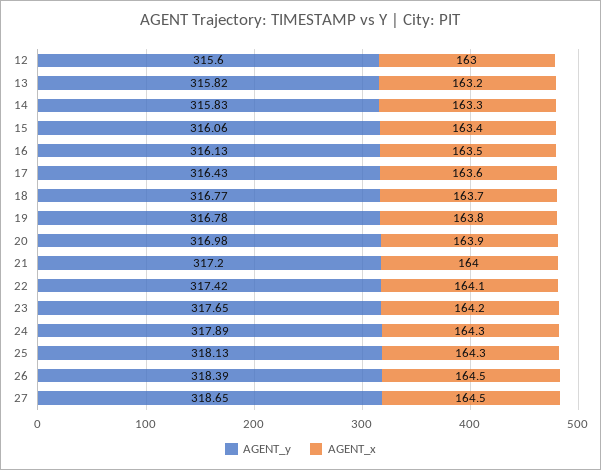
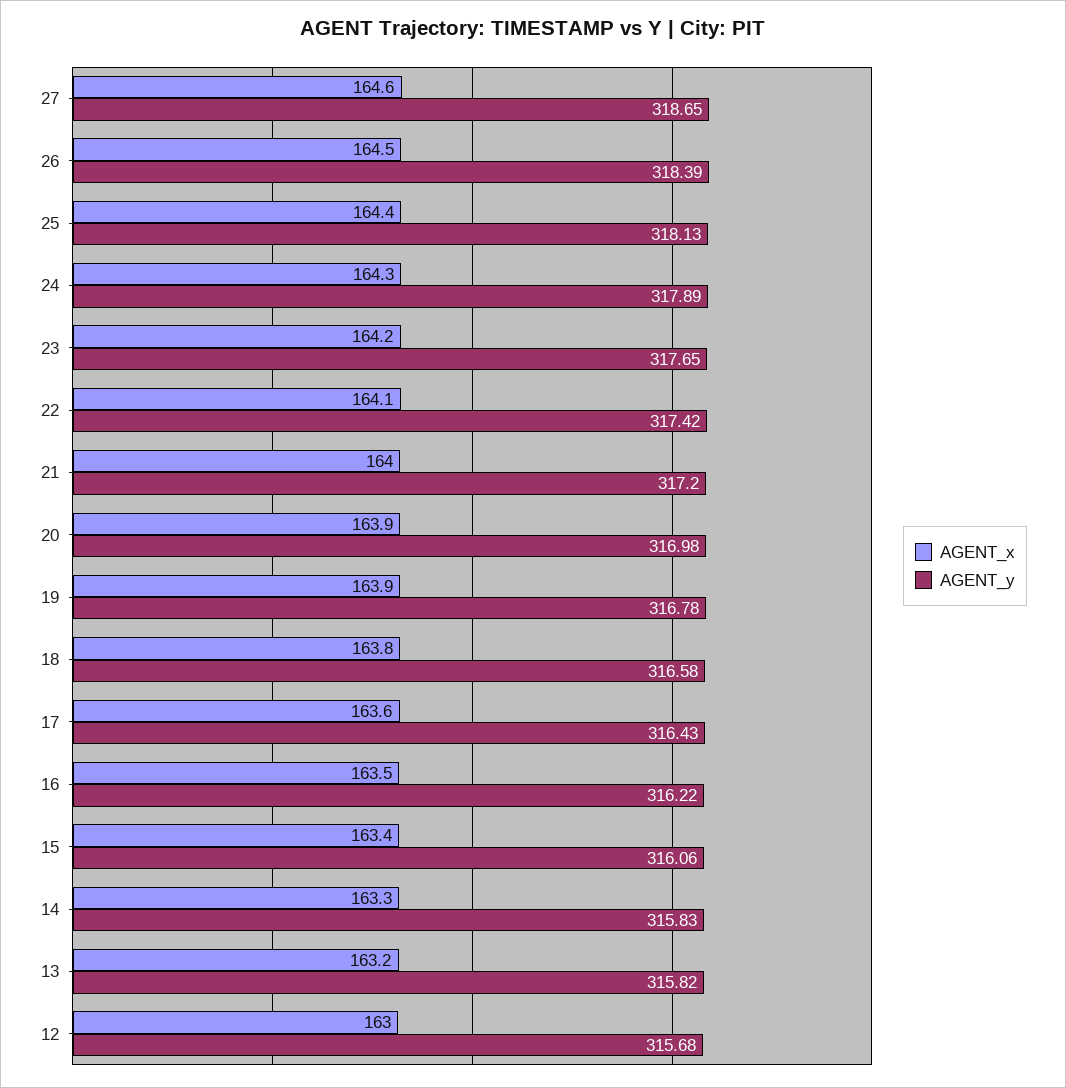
  {
    "AGENT_y": {
-     "12": 315.6,
+     "12": 315.68,
      "13": 315.82,
      "14": 315.83,
      "15": 316.06,
-     "16": 316.13,
+     "16": 316.22,
      "17": 316.43,
-     "18": 316.77,
+     "18": 316.58,
      "19": 316.78,
      "20": 316.98,
      "21": 317.2,
      "22": 317.42,
      "23": 317.65,
      "24": 317.89,
      "25": 318.13,
      "26": 318.39,
      "27": 318.65
    },
    "AGENT_x": {
      "12": 163,
      "13": 163.2,
      "14": 163.3,
      "15": 163.4,
      "16": 163.5,
      "17": 163.6,
-     "18": 163.7,
+     "18": 163.8,
-     "19": 163.8,
+     "19": 163.9,
      "20": 163.9,
      "21": 164,
      "22": 164.1,
      "23": 164.2,
      "24": 164.3,
-     "25": 164.3,
+     "25": 164.4,
      "26": 164.5,
-     "27": 164.5
+     "27": 164.6
    }
  }

